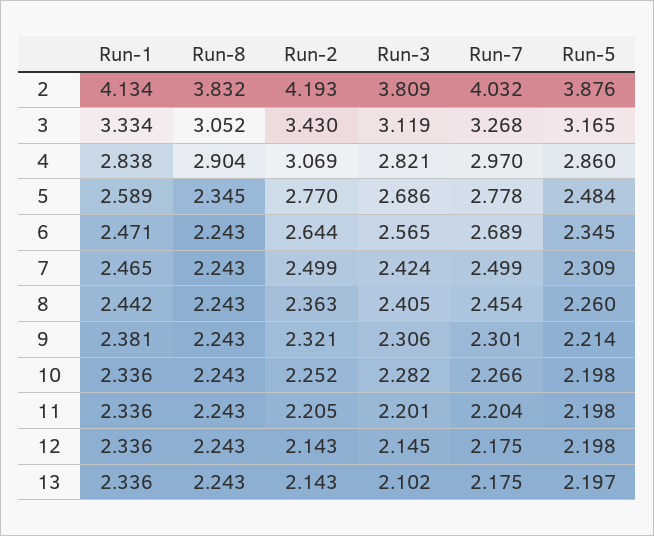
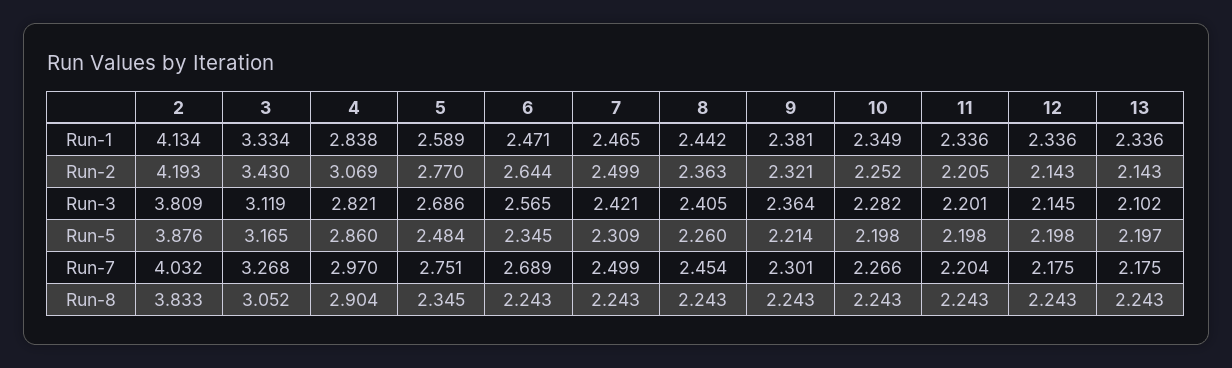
  {
    "Run-1": {
      "2": 4.134,
      "3": 3.334,
      "4": 2.838,
      "5": 2.589,
      "6": 2.471,
      "7": 2.465,
      "8": 2.442,
      "9": 2.381,
-     "10": 2.336,
+     "10": 2.349,
      "11": 2.336,
      "12": 2.336,
      "13": 2.336
    },
    "Run-8": {
-     "2": 3.832,
+     "2": 3.833,
      "3": 3.052,
      "4": 2.904,
      "5": 2.345,
      "6": 2.243,
      "7": 2.243,
      "8": 2.243,
      "9": 2.243,
      "10": 2.243,
      "11": 2.243,
      "12": 2.243,
      "13": 2.243
    },
    "Run-2": {
      "2": 4.193,
      "3": 3.43,
      "4": 3.069,
      "5": 2.77,
      "6": 2.644,
      "7": 2.499,
      "8": 2.363,
      "9": 2.321,
      "10": 2.252,
      "11": 2.205,
      "12": 2.143,
      "13": 2.143
    },
    "Run-3": {
      "2": 3.809,
      "3": 3.119,
      "4": 2.821,
      "5": 2.686,
      "6": 2.565,
-     "7": 2.424,
+     "7": 2.421,
      "8": 2.405,
-     "9": 2.306,
+     "9": 2.364,
      "10": 2.282,
      "11": 2.201,
      "12": 2.145,
      "13": 2.102
    },
    "Run-7": {
      "2": 4.032,
      "3": 3.268,
      "4": 2.97,
-     "5": 2.778,
+     "5": 2.751,
      "6": 2.689,
      "7": 2.499,
      "8": 2.454,
      "9": 2.301,
      "10": 2.266,
      "11": 2.204,
      "12": 2.175,
      "13": 2.175
    },
    "Run-5": {
      "2": 3.876,
      "3": 3.165,
      "4": 2.86,
      "5": 2.484,
      "6": 2.345,
      "7": 2.309,
      "8": 2.26,
      "9": 2.214,
      "10": 2.198,
      "11": 2.198,
      "12": 2.198,
      "13": 2.197
    }
  }

